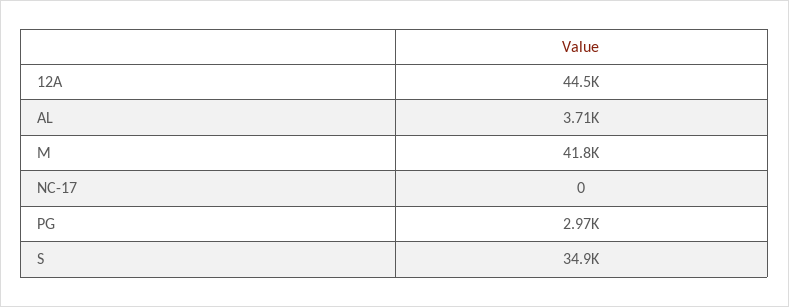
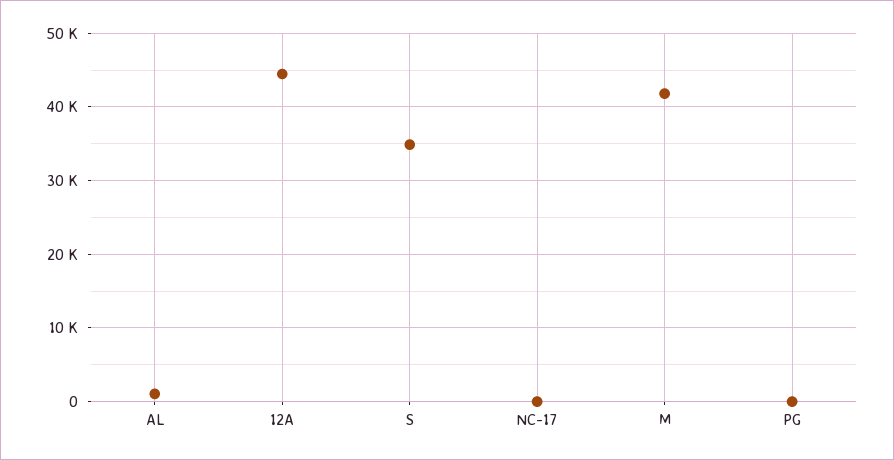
  {
    "12A": 44500,
-   "AL": 3710,
+   "AL": 1000,
    "M": 41800,
    "NC-17": 0,
-   "PG": 2970,
+   "PG": 0,
    "S": 34900
  }

